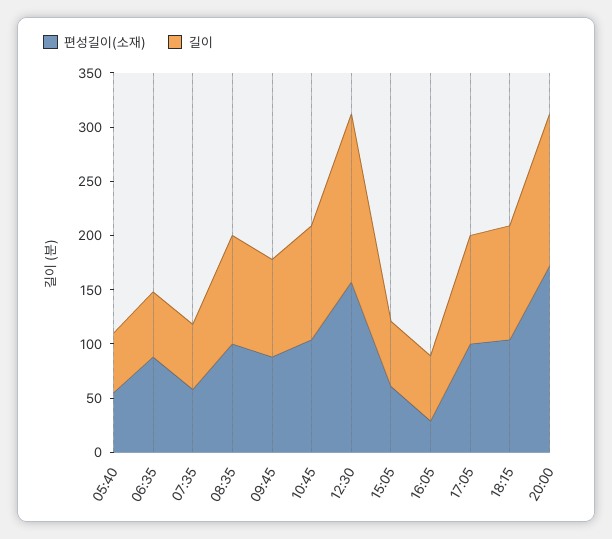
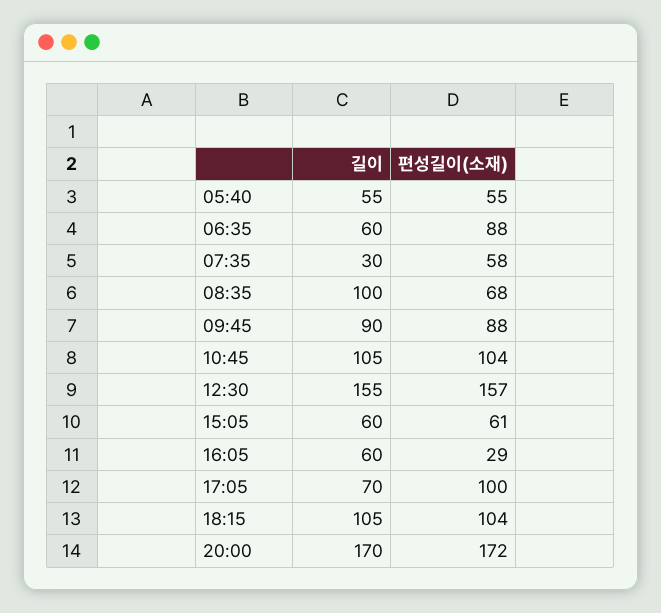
  {
    "편성길이(소재)": {
      "05:40": 55,
      "06:35": 88,
      "07:35": 58,
-     "08:35": 100,
+     "08:35": 68,
      "09:45": 88,
      "10:45": 104,
      "12:30": 157,
      "15:05": 61,
      "16:05": 29,
      "17:05": 100,
      "18:15": 104,
      "20:00": 172
    },
    "길이": {
      "05:40": 55,
      "06:35": 60,
-     "07:35": 60,
+     "07:35": 30,
      "08:35": 100,
      "09:45": 90,
      "10:45": 105,
      "12:30": 155,
      "15:05": 60,
      "16:05": 60,
-     "17:05": 100,
+     "17:05": 70,
      "18:15": 105,
-     "20:00": 140
+     "20:00": 170
    }
  }

